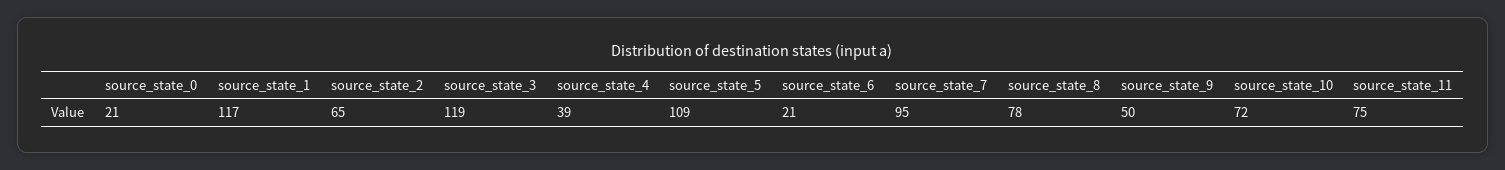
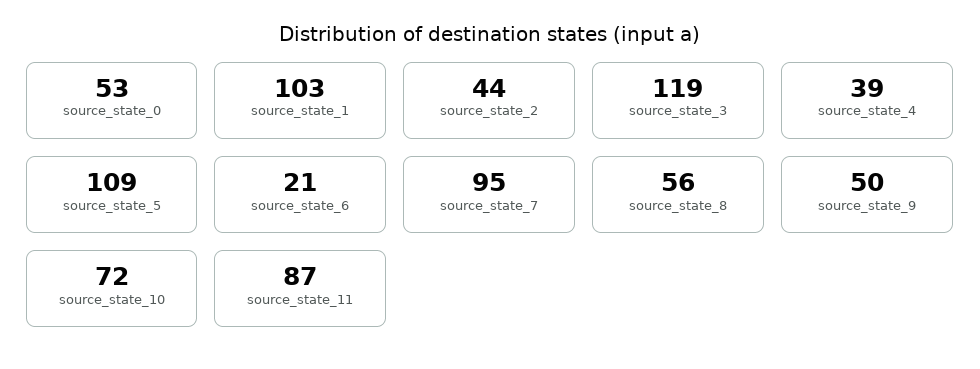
  {
-   "source_state_0": 21,
+   "source_state_0": 53,
-   "source_state_1": 117,
+   "source_state_1": 103,
-   "source_state_2": 65,
+   "source_state_2": 44,
    "source_state_3": 119,
    "source_state_4": 39,
    "source_state_5": 109,
    "source_state_6": 21,
    "source_state_7": 95,
-   "source_state_8": 78,
+   "source_state_8": 56,
    "source_state_9": 50,
    "source_state_10": 72,
-   "source_state_11": 75
+   "source_state_11": 87
  }

